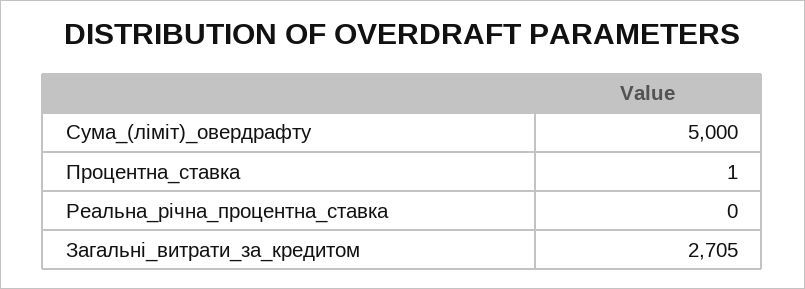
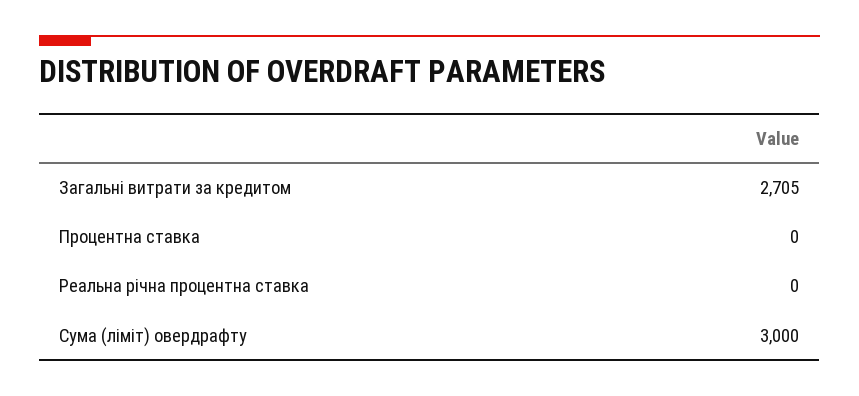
  {
-   "Сума_(ліміт)_овердрафту": 5000,
+   "Сума_(ліміт)_овердрафту": 3000,
-   "Процентна_ставка": 1,
+   "Процентна_ставка": 0,
    "Реальна_річна_процентна_ставка": 0,
    "Загальні_витрати_за_кредитом": 2705
  }

